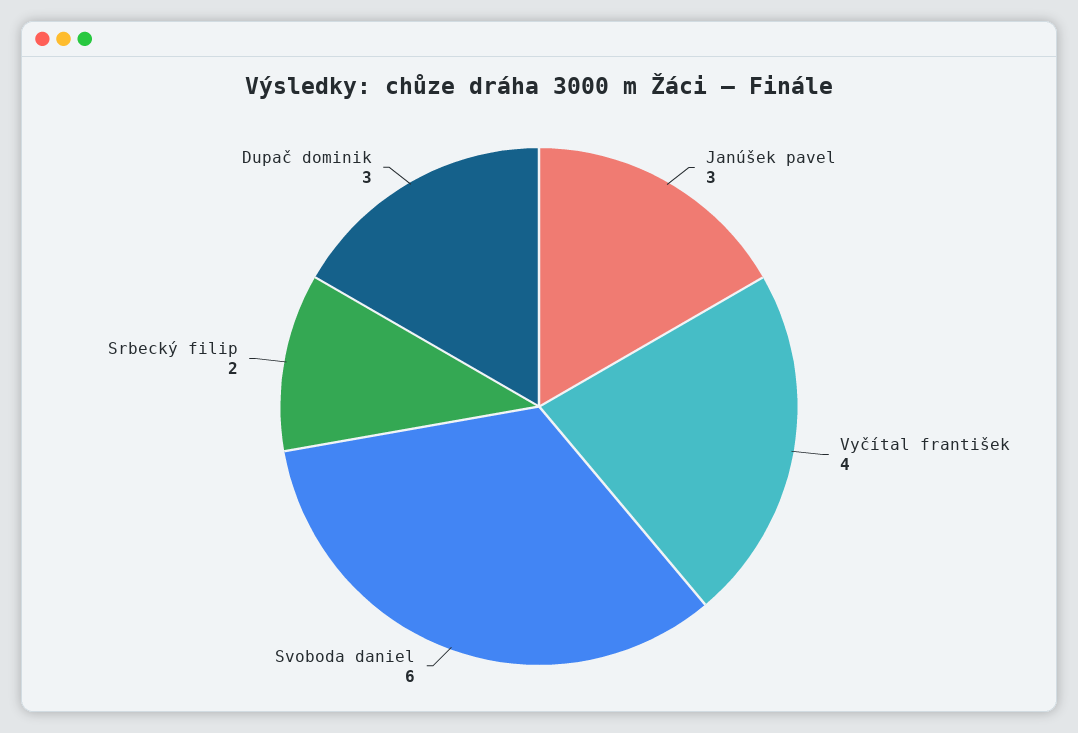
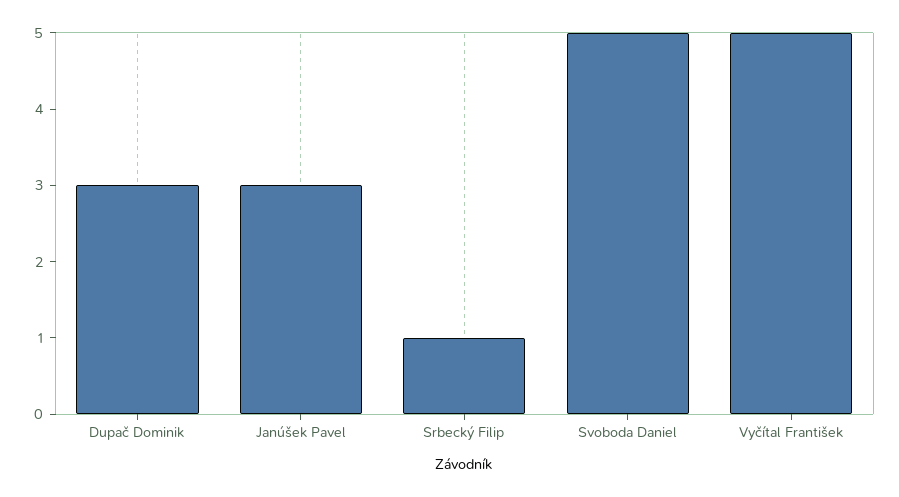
  {
    "Janúšek pavel": 3,
-   "Vyčítal františek": 4,
+   "Vyčítal františek": 5,
-   "Svoboda daniel": 6,
+   "Svoboda daniel": 5,
-   "Srbecký filip": 2,
+   "Srbecký filip": 1,
    "Dupač dominik": 3
  }

